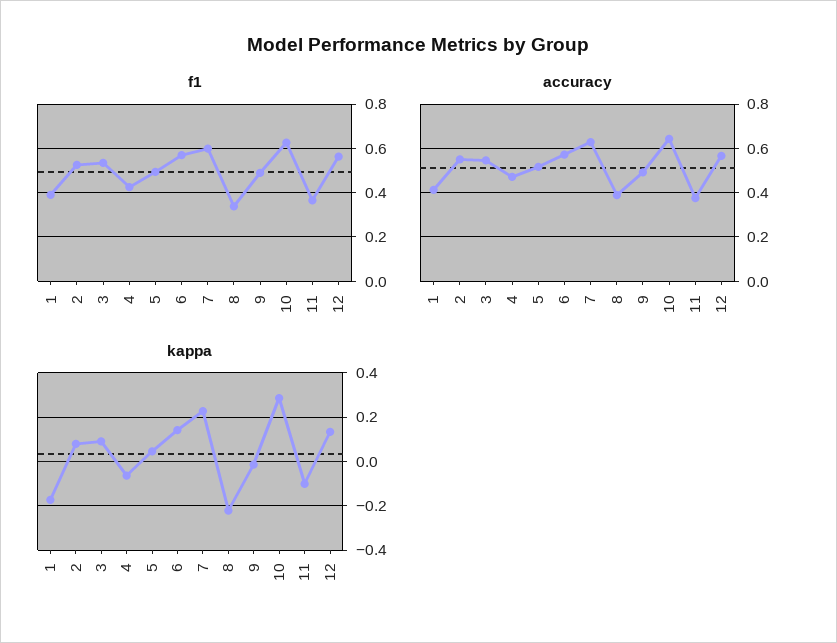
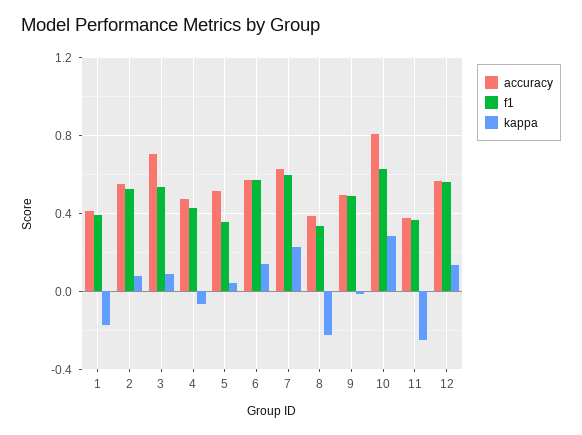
  {
    "f1": {
      "1": 0.4,
      "2": 0.55,
      "3": 0.55,
      "4": 0.45,
-     "5": 0.5,
+     "5": 0.35,
      "6": 0.55,
      "7": 0.6,
      "8": 0.35,
      "9": 0.5,
      "10": 0.65,
      "11": 0.35,
      "12": 0.55
    },
    "accuracy": {
      "1": 0.4,
      "2": 0.55,
-     "3": 0.55,
+     "3": 0.7,
      "4": 0.45,
      "5": 0.5,
      "6": 0.55,
      "7": 0.65,
      "8": 0.4,
      "9": 0.5,
-     "10": 0.65,
+     "10": 0.8,
      "11": 0.4,
      "12": 0.55
    },
    "kappa": {
      "1": -0.15,
      "2": 0.1,
      "3": 0.1,
      "4": -0.05,
      "5": 0.05,
      "6": 0.15,
      "7": 0.25,
      "8": -0.2,
      "9": 0,
      "10": 0.3,
-     "11": -0.1,
+     "11": -0.25,
      "12": 0.15
    }
  }

